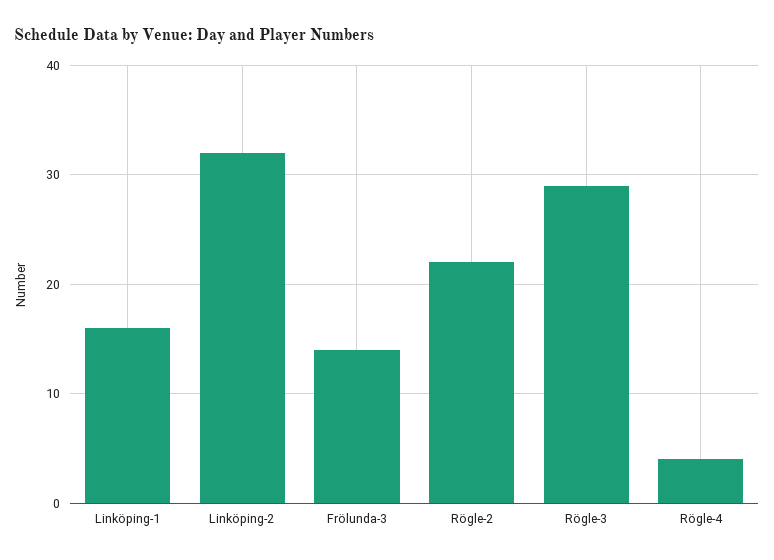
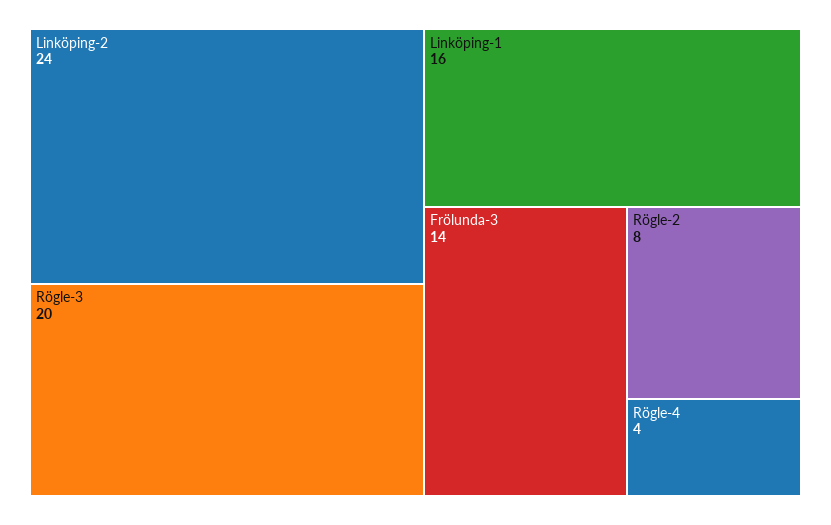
  {
    "Linköping-1": 16,
-   "Linköping-2": 32,
+   "Linköping-2": 24,
    "Frölunda-3": 14,
-   "Rögle-2": 22,
+   "Rögle-2": 8,
-   "Rögle-3": 29,
+   "Rögle-3": 20,
    "Rögle-4": 4
  }

